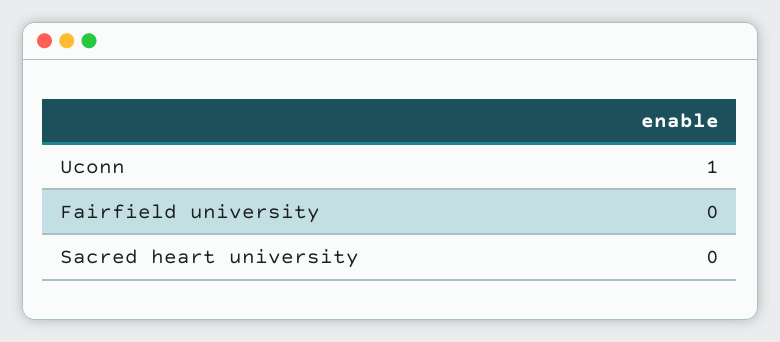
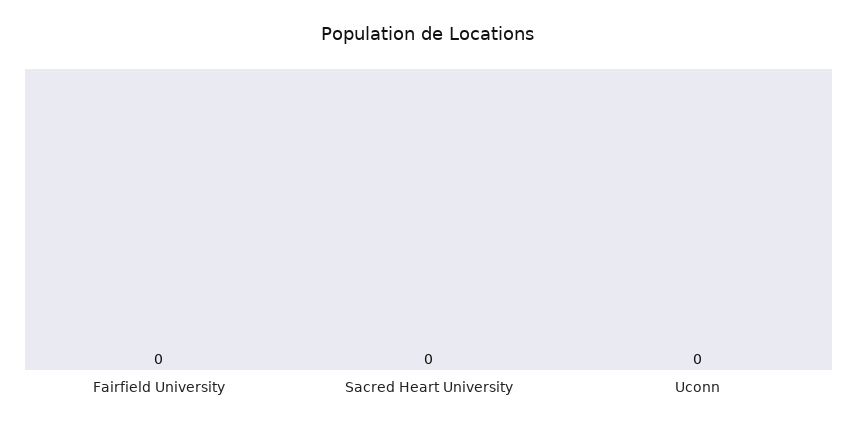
  {
-   "Uconn": 1,
+   "Uconn": 0,
    "Fairfield university": 0,
    "Sacred heart university": 0
  }

